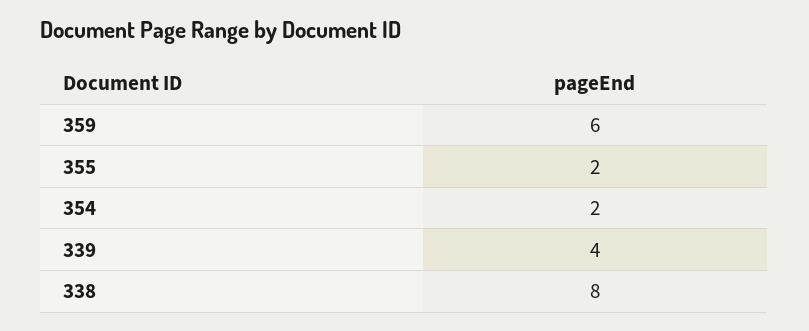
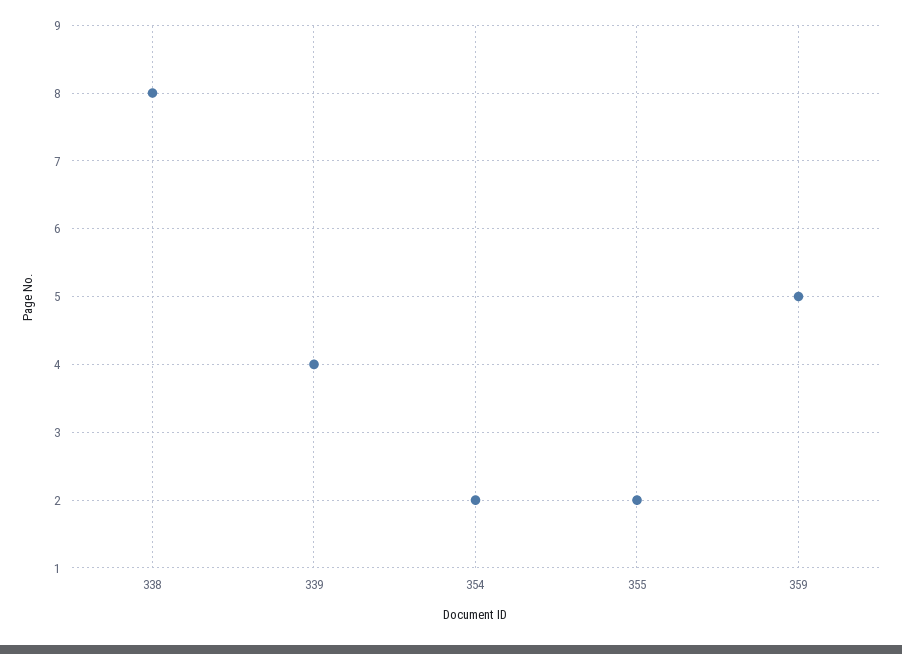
  {
-   "359": 6,
+   "359": 5,
    "355": 2,
    "354": 2,
    "339": 4,
    "338": 8
  }

